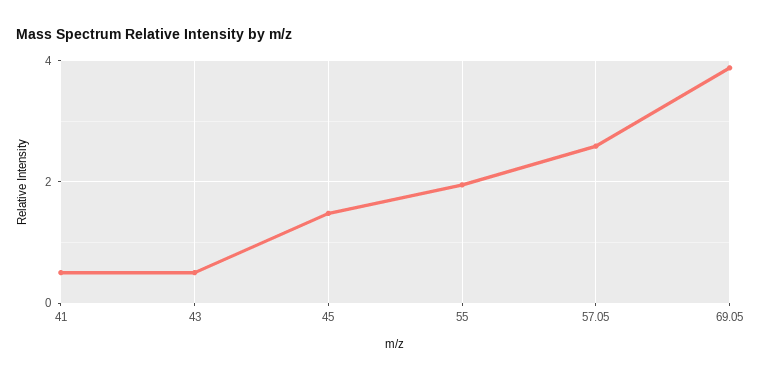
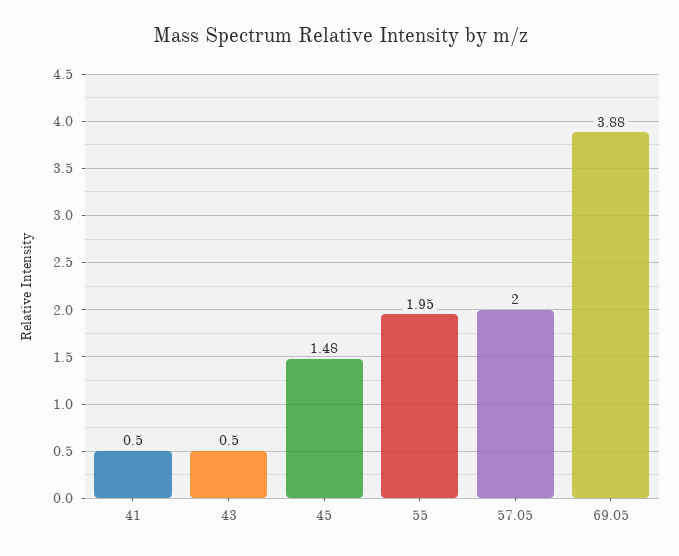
  {
    "41": 0.5,
    "43": 0.5,
    "45": 1.48,
    "55": 1.95,
-   "57.05": 2.6,
+   "57.05": 2,
    "69.05": 3.88
  }

